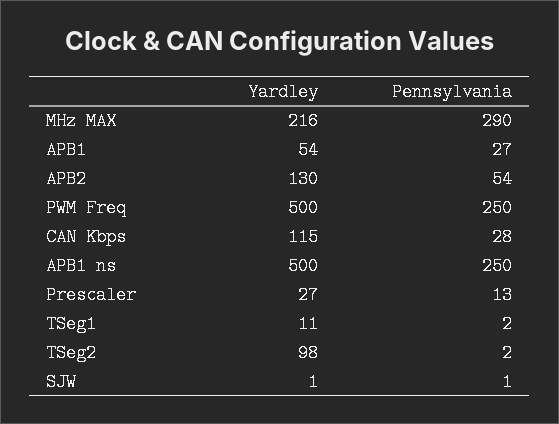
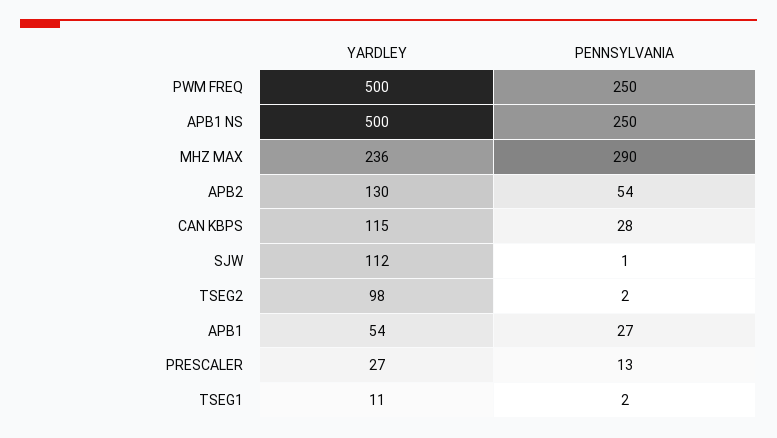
  {
    "Yardley": {
-     "MHz MAX": 216,
+     "MHz MAX": 236,
      "APB1": 54,
      "APB2": 130,
      "PWM Freq": 500,
      "CAN Kbps": 115,
      "APB1 ns": 500,
      "Prescaler": 27,
      "TSeg1": 11,
      "TSeg2": 98,
-     "SJW": 1
+     "SJW": 112
    },
    "Pennsylvania": {
      "MHz MAX": 290,
      "APB1": 27,
      "APB2": 54,
      "PWM Freq": 250,
      "CAN Kbps": 28,
      "APB1 ns": 250,
      "Prescaler": 13,
      "TSeg1": 2,
      "TSeg2": 2,
      "SJW": 1
    }
  }

